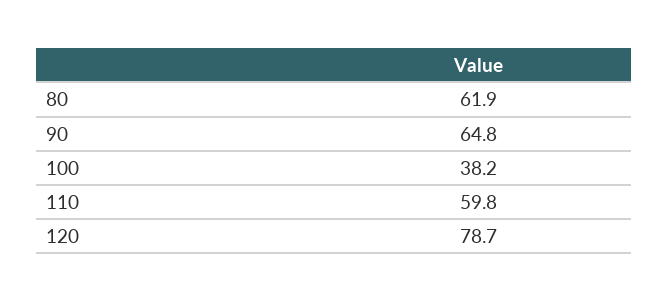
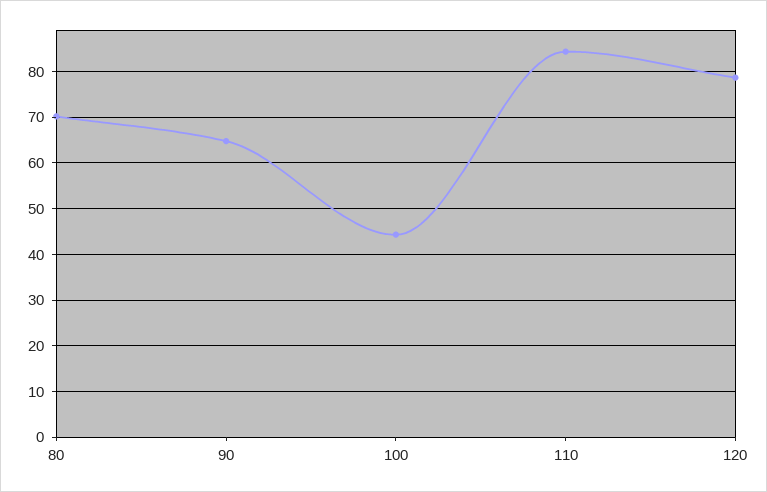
  {
-   "80": 61.9,
+   "80": 70,
    "90": 64.8,
-   "100": 38.2,
+   "100": 44,
-   "110": 59.8,
+   "110": 84,
    "120": 78.7
  }

